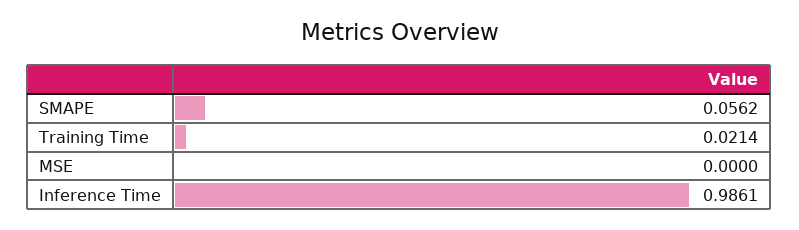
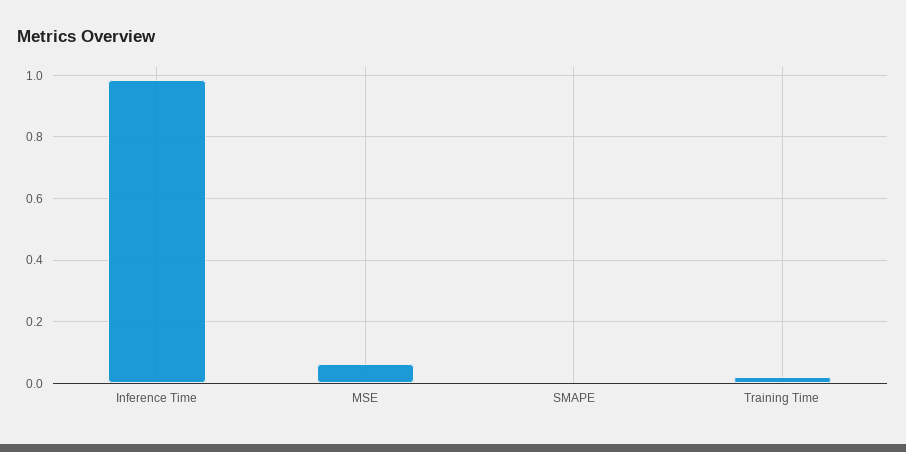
  {
-   "SMAPE": 0.0562,
+   "SMAPE": 0,
    "Training Time": 0.0214,
-   "MSE": 0,
+   "MSE": 0.06,
    "Inference Time": 0.9861
  }

